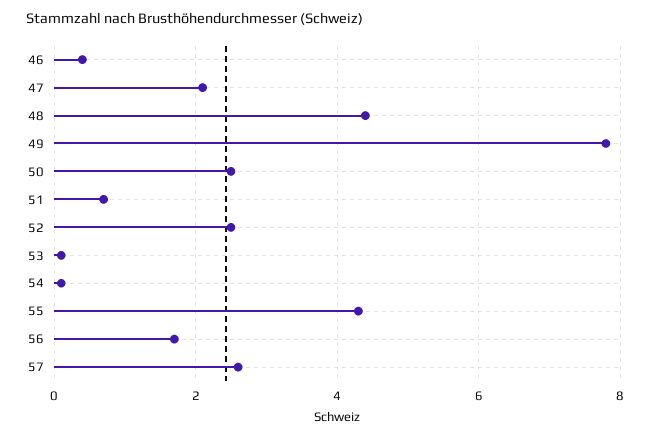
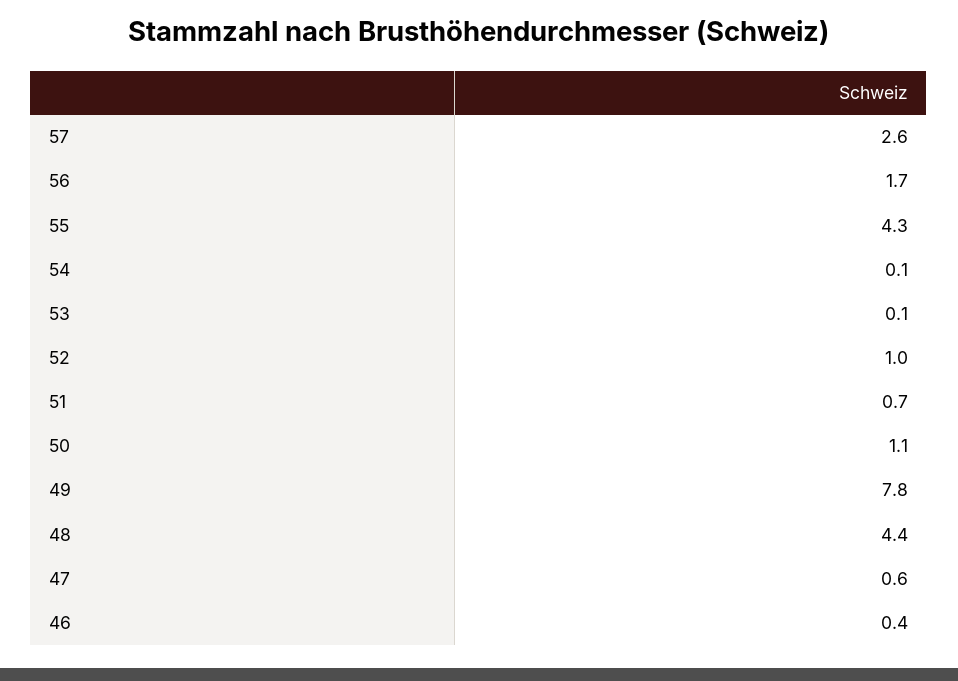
  {
    "46": 0.4,
-   "47": 2,
+   "47": 0.6,
    "48": 4.4,
    "49": 7.8,
-   "50": 2.5,
+   "50": 1.1,
    "51": 0.7,
-   "52": 2.5,
+   "52": 1,
    "53": 0.1,
    "54": 0.1,
    "55": 4.3,
    "56": 1.7,
    "57": 2.6
  }

